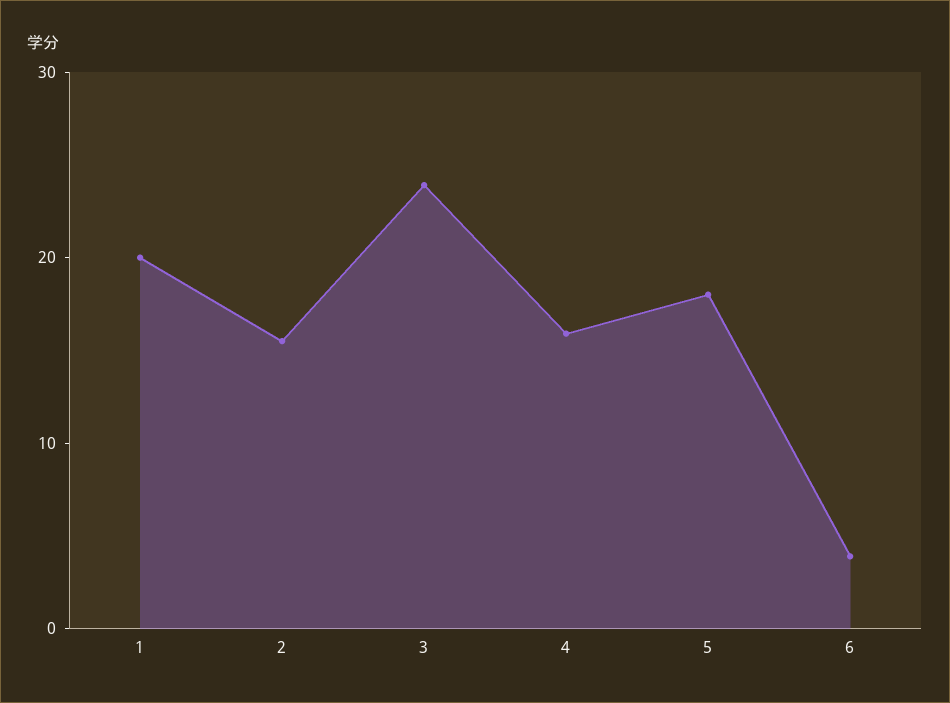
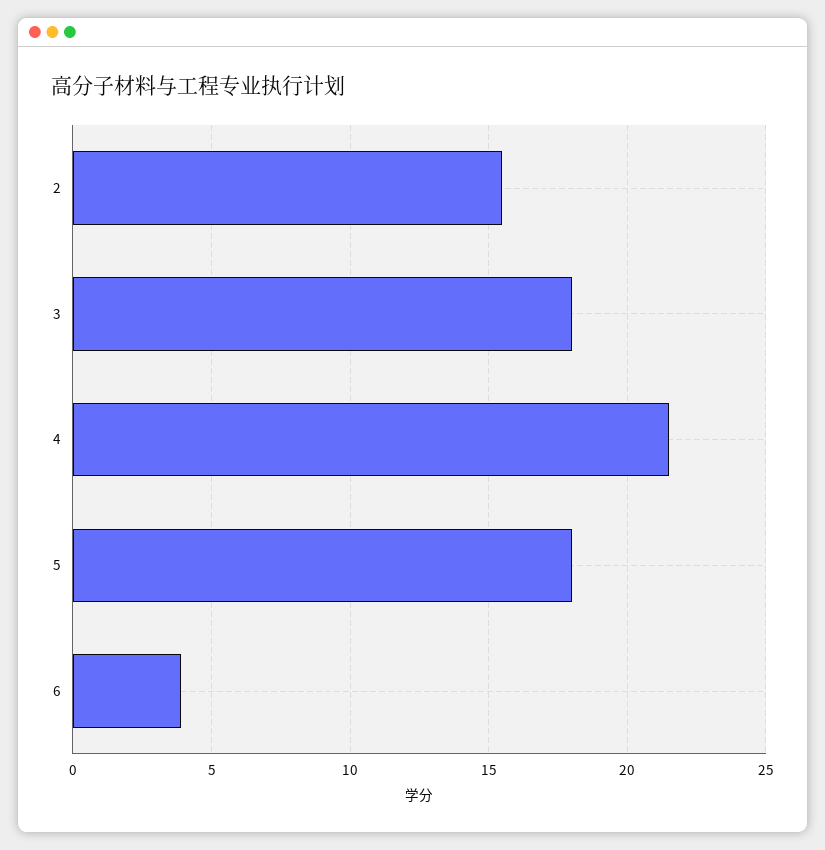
  {
-   "1": 20,
    "2": 15.5,
-   "3": 24,
+   "3": 18,
-   "4": 16,
+   "4": 21.5,
    "5": 18,
    "6": 4
  }

